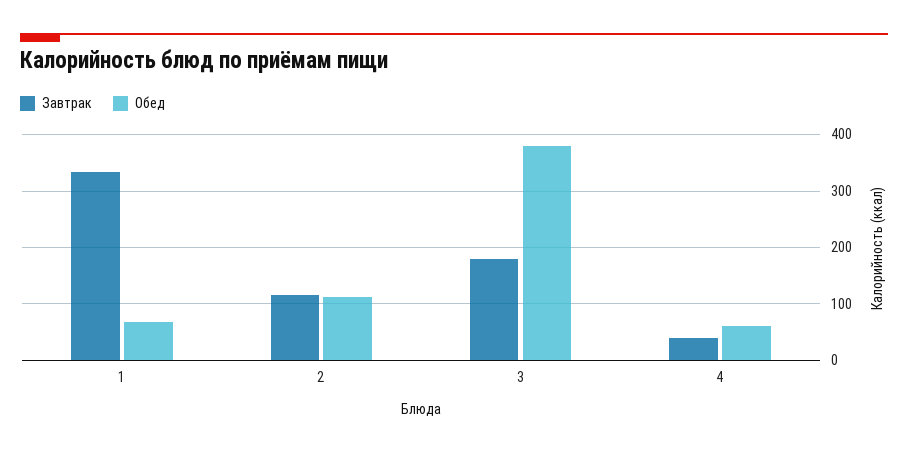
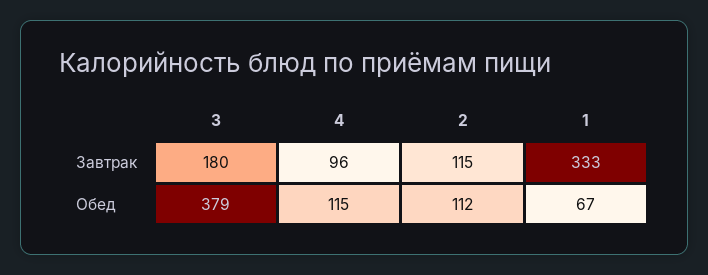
  {
    "Завтрак": {
      "1": 333,
      "2": 115,
      "3": 180,
-     "4": 40
+     "4": 96
    },
    "Обед": {
      "1": 67,
      "2": 112,
      "3": 379,
-     "4": 60
+     "4": 115
    }
  }

